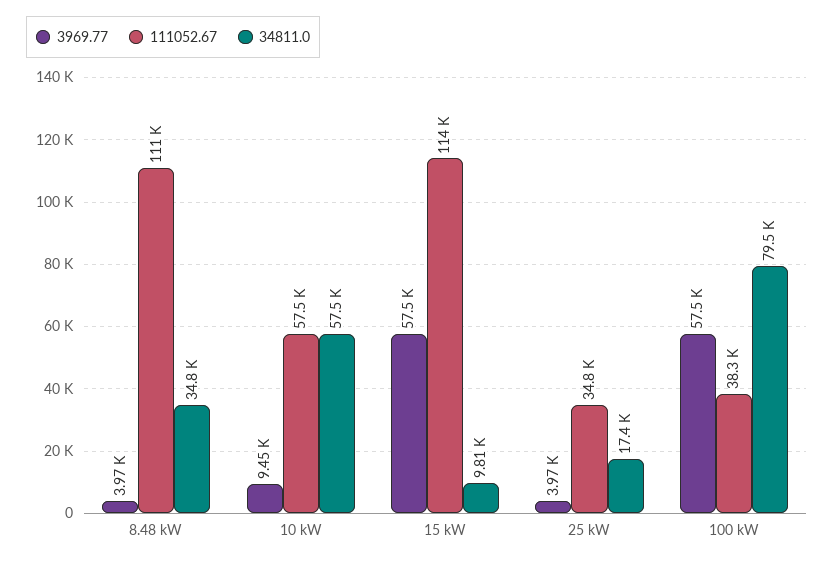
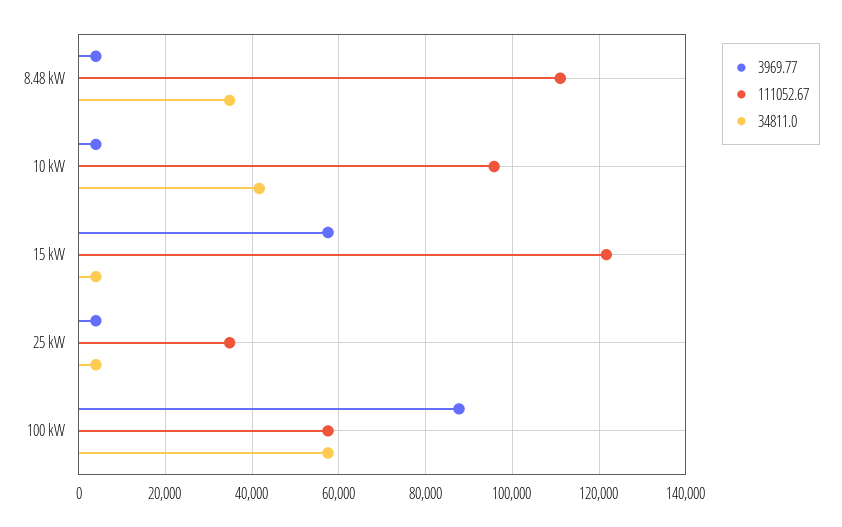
  {
    "3969.77": {
      "8.48 kW": 3970,
-     "10 kW": 9450,
+     "10 kW": 4000,
      "15 kW": 57500,
      "25 kW": 3970,
-     "100 kW": 57500
+     "100 kW": 88000
    },
    "111052.67": {
      "8.48 kW": 111000,
-     "10 kW": 57500,
+     "10 kW": 96000,
-     "15 kW": 114000,
+     "15 kW": 122000,
      "25 kW": 34800,
-     "100 kW": 38300
+     "100 kW": 58000
    },
    "34811.0": {
      "8.48 kW": 34800,
-     "10 kW": 57500,
+     "10 kW": 42000,
-     "15 kW": 9810,
+     "15 kW": 4000,
-     "25 kW": 17400,
+     "25 kW": 4000,
-     "100 kW": 79500
+     "100 kW": 58000
    }
  }

